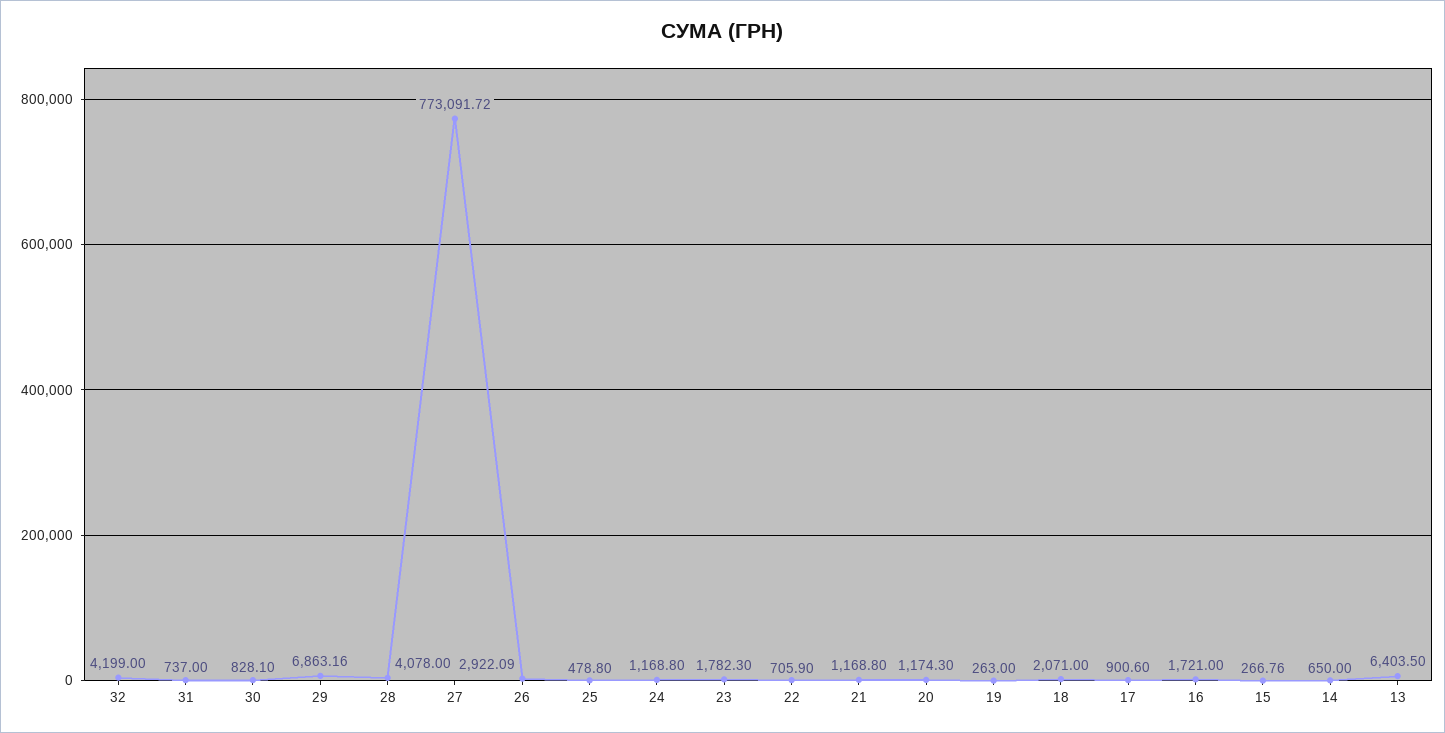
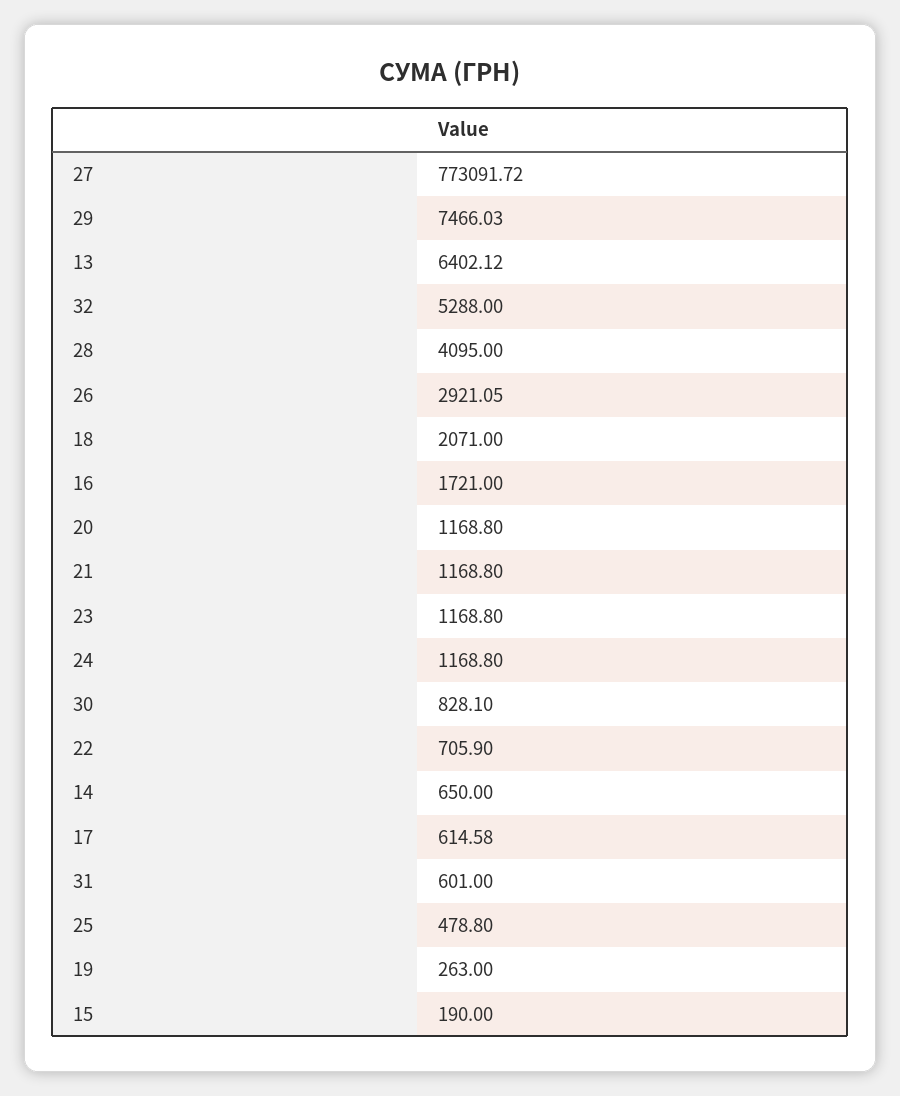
  {
-   "32": 4199,
+   "32": 5288,
-   "31": 737,
+   "31": 601,
    "30": 828.1,
-   "29": 6863.16,
+   "29": 7466.03,
-   "28": 4078,
+   "28": 4095,
    "27": 773091.72,
-   "26": 2922.09,
+   "26": 2921.05,
    "25": 478.8,
    "24": 1168.8,
-   "23": 1782.3,
+   "23": 1168.8,
    "22": 705.9,
    "21": 1168.8,
-   "20": 1174.3,
+   "20": 1168.8,
    "19": 263,
    "18": 2071,
-   "17": 900.6,
+   "17": 614.58,
    "16": 1721,
-   "15": 266.76,
+   "15": 190,
    "14": 650,
-   "13": 6403.5
+   "13": 6402.12
  }

